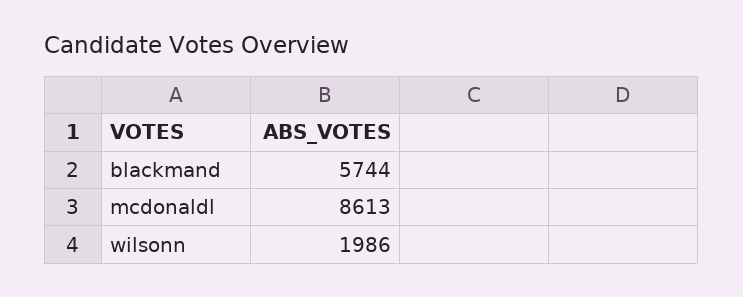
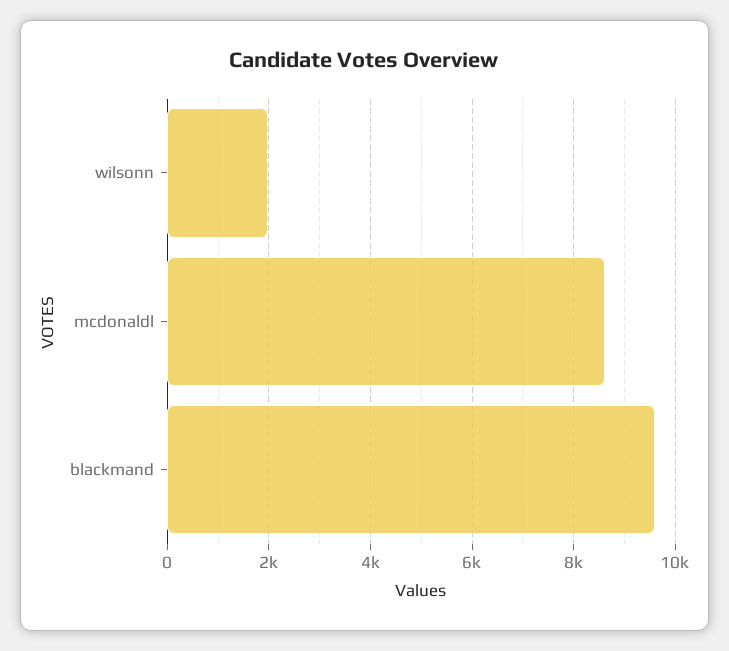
  {
-   "blackmand": 5744,
+   "blackmand": 9600,
    "mcdonaldl": 8613,
    "wilsonn": 1986
  }

